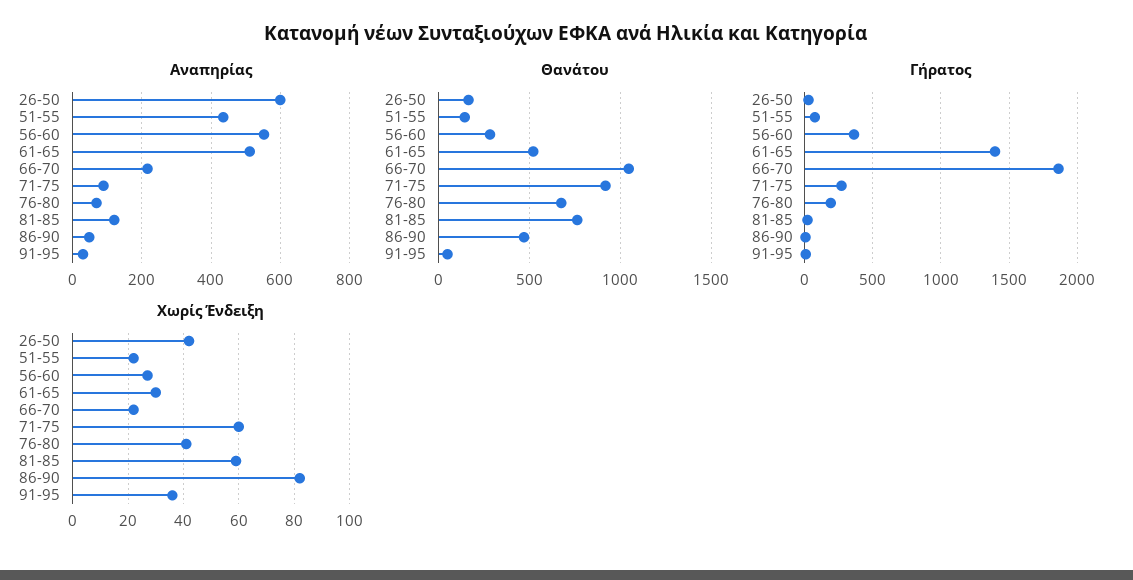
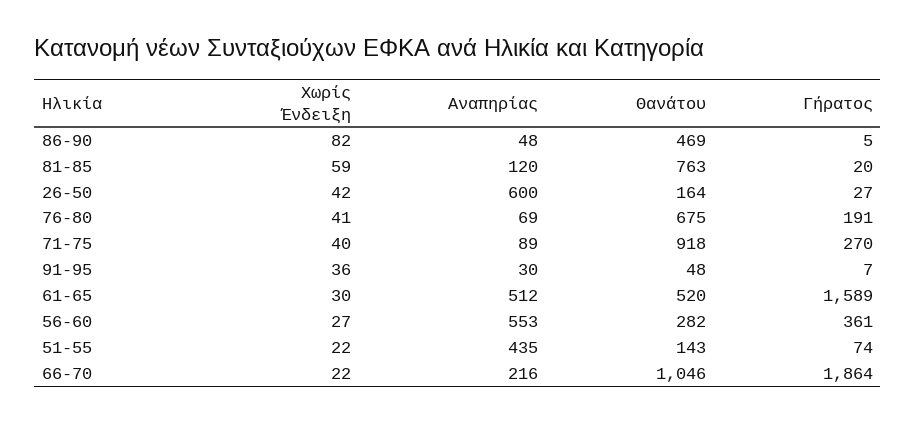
  {
    "Αναπηρίας": {
      "26-50": 600,
      "51-55": 435,
      "56-60": 553,
      "61-65": 512,
      "66-70": 216,
      "71-75": 89,
      "76-80": 69,
      "81-85": 120,
      "86-90": 48,
      "91-95": 30
    },
    "Θανάτου": {
      "26-50": 164,
      "51-55": 143,
      "56-60": 282,
      "61-65": 520,
      "66-70": 1046,
      "71-75": 918,
      "76-80": 675,
      "81-85": 763,
      "86-90": 469,
      "91-95": 48
    },
    "Γήρατος": {
      "26-50": 27,
      "51-55": 74,
      "56-60": 361,
-     "61-65": 1400,
+     "61-65": 1589,
      "66-70": 1864,
      "71-75": 270,
      "76-80": 191,
      "81-85": 20,
      "86-90": 5,
      "91-95": 7
    },
    "Χωρίς Ένδειξη": {
      "26-50": 42,
      "51-55": 22,
      "56-60": 27,
      "61-65": 30,
      "66-70": 22,
-     "71-75": 60,
+     "71-75": 40,
      "76-80": 41,
      "81-85": 59,
      "86-90": 82,
      "91-95": 36
    }
  }

